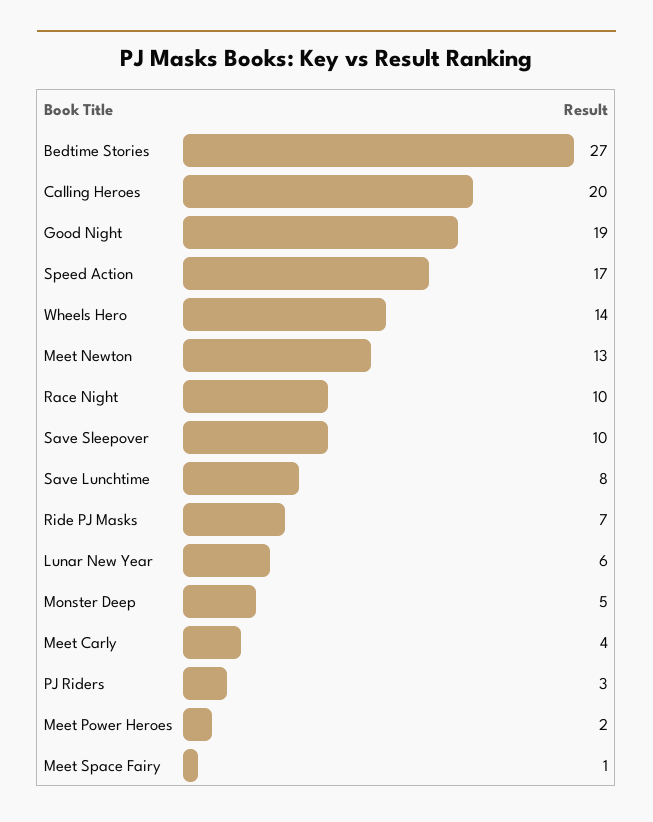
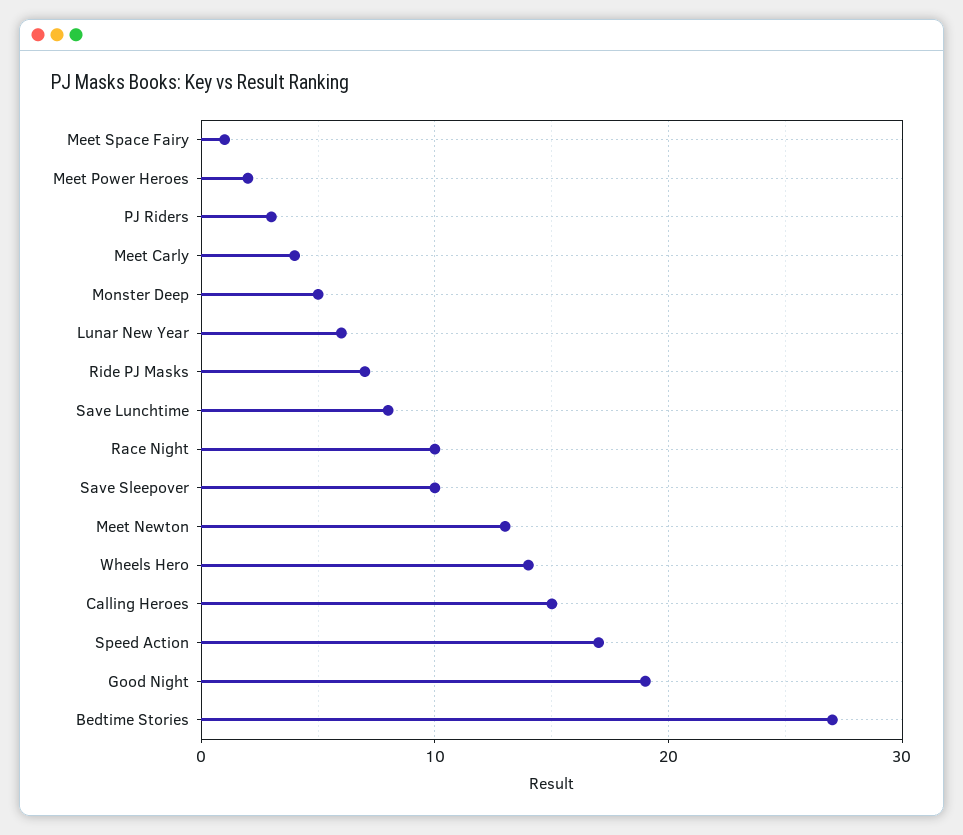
  {
    "Bedtime Stories": 27,
-   "Calling Heroes": 20,
+   "Calling Heroes": 15,
    "Good Night": 19,
    "Speed Action": 17,
    "Wheels Hero": 14,
    "Meet Newton": 13,
    "Race Night": 10,
    "Save Sleepover": 10,
    "Save Lunchtime": 8,
    "Ride PJ Masks": 7,
    "Lunar New Year": 6,
    "Monster Deep": 5,
    "Meet Carly": 4,
    "PJ Riders": 3,
    "Meet Power Heroes": 2,
    "Meet Space Fairy": 1
  }

